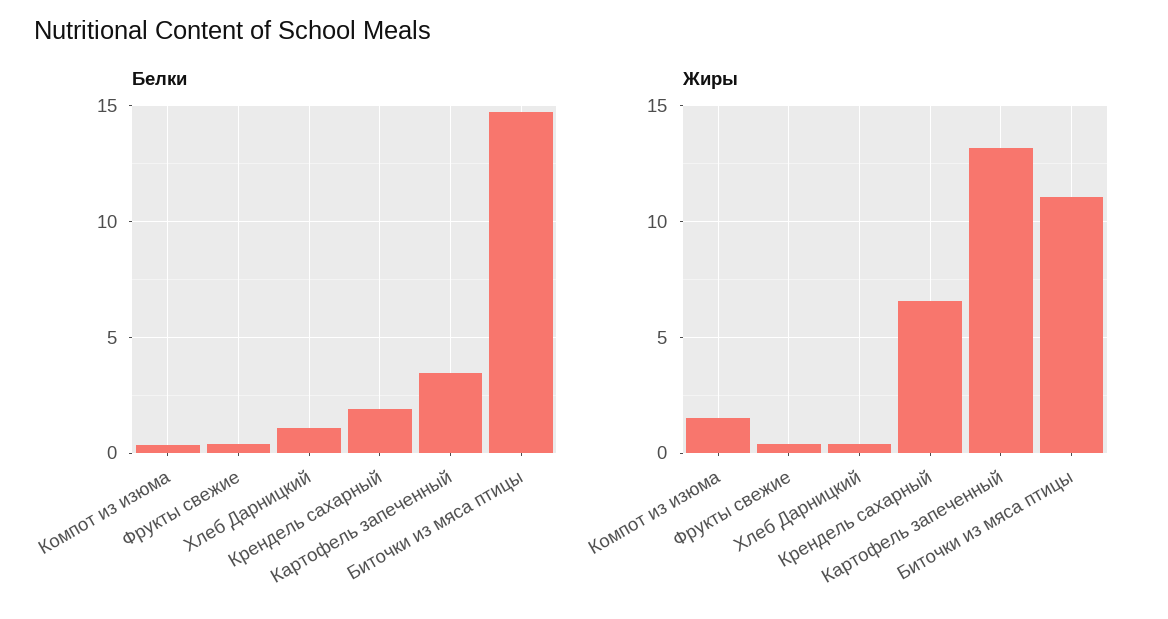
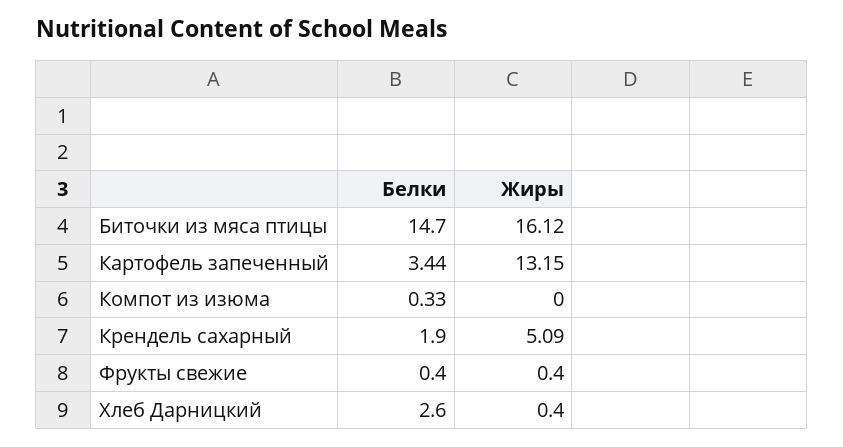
  {
    "Белки": {
      "Компот из изюма": 0.33,
      "Фрукты свежие": 0.4,
-     "Хлеб Дарницкий": 1,
+     "Хлеб Дарницкий": 2.6,
      "Крендель сахарный": 1.9,
      "Картофель запеченный": 3.44,
      "Биточки из мяса птицы": 14.7
    },
    "Жиры": {
-     "Компот из изюма": 1.5,
+     "Компот из изюма": 0,
      "Фрукты свежие": 0.4,
      "Хлеб Дарницкий": 0.4,
-     "Крендель сахарный": 6.5,
+     "Крендель сахарный": 5.09,
      "Картофель запеченный": 13.15,
-     "Биточки из мяса птицы": 11
+     "Биточки из мяса птицы": 16.12
    }
  }

